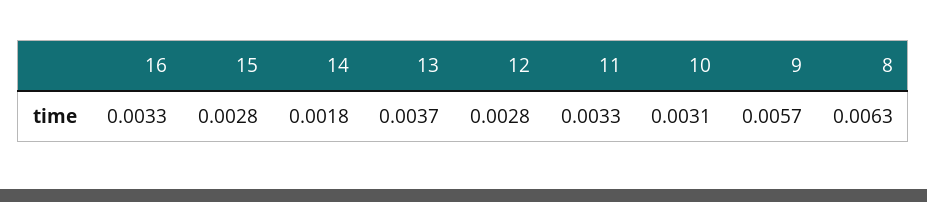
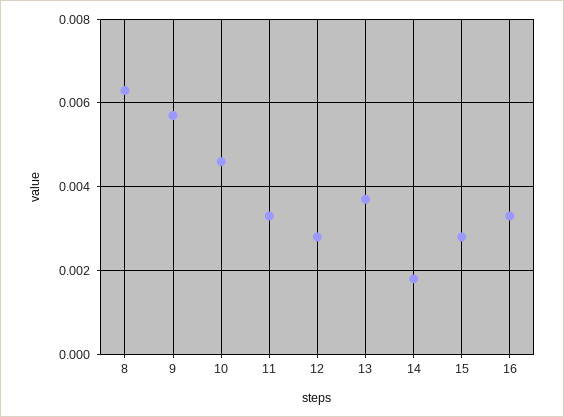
  {
    "16": 0.0033,
    "15": 0.0028,
    "14": 0.0018,
    "13": 0.0037,
    "12": 0.0028,
    "11": 0.0033,
-   "10": 0.0031,
+   "10": 0.0045,
    "9": 0.0057,
    "8": 0.0063
  }

